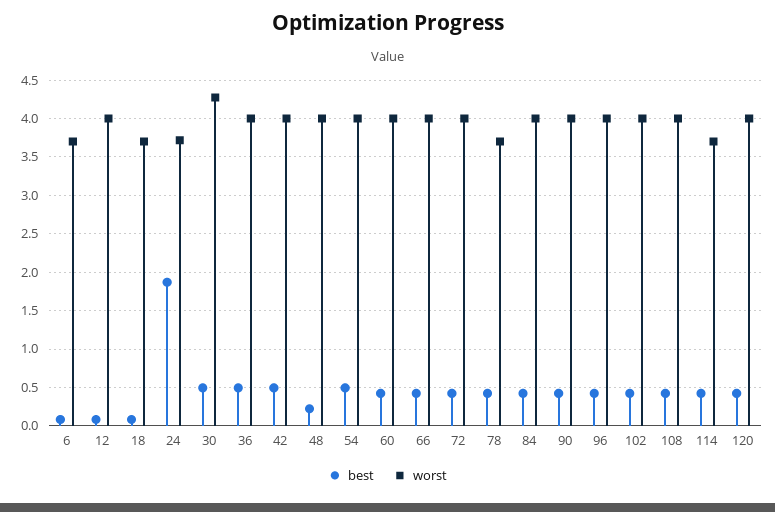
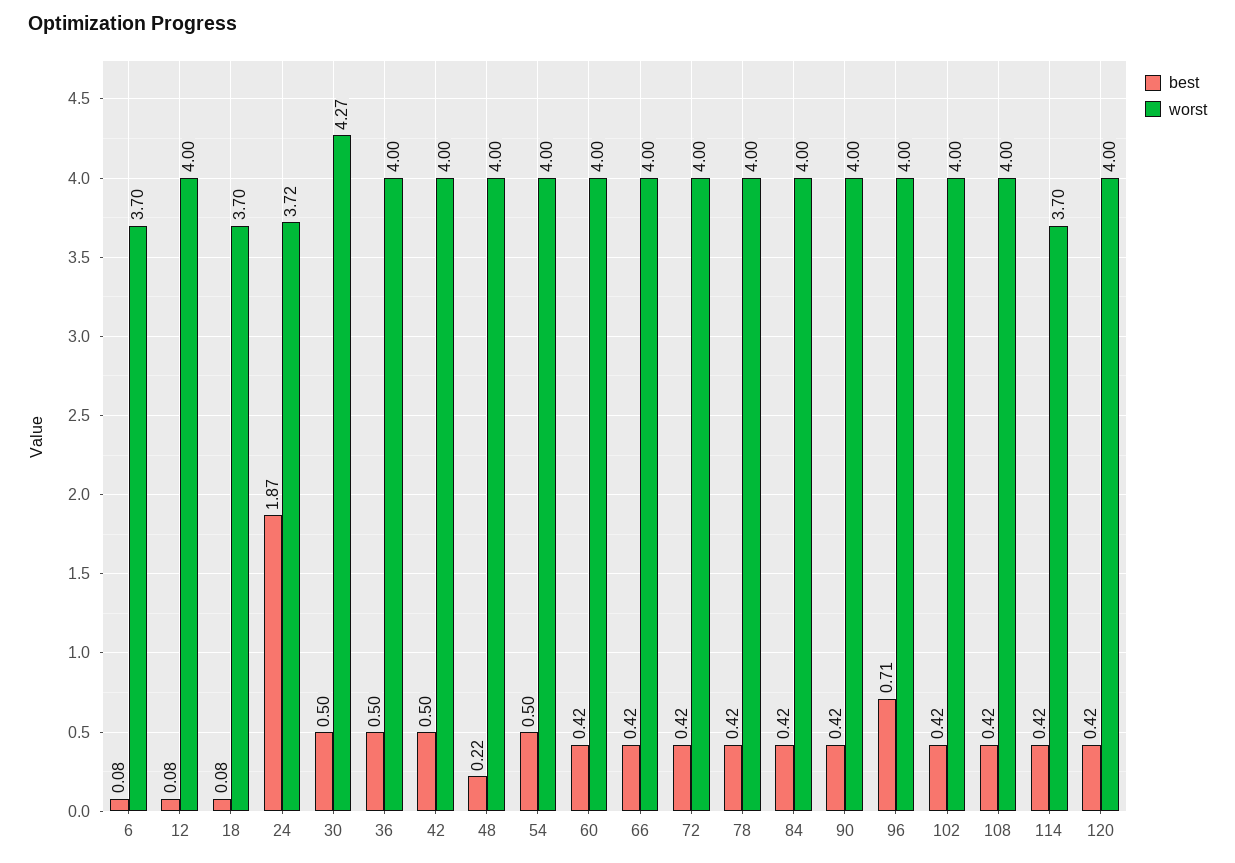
  {
    "best": {
      "6": 0.08,
      "12": 0.08,
      "18": 0.08,
      "24": 1.87,
      "30": 0.5,
      "36": 0.5,
      "42": 0.5,
      "48": 0.22,
      "54": 0.5,
      "60": 0.42,
      "66": 0.42,
      "72": 0.42,
      "78": 0.42,
      "84": 0.42,
      "90": 0.42,
-     "96": 0.4,
+     "96": 0.71,
      "102": 0.42,
      "108": 0.42,
      "114": 0.42,
      "120": 0.42
    },
    "worst": {
      "6": 3.7,
      "12": 4,
      "18": 3.7,
      "24": 3.72,
      "30": 4.27,
      "36": 4,
      "42": 4,
      "48": 4,
      "54": 4,
      "60": 4,
      "66": 4,
      "72": 4,
-     "78": 3.7,
+     "78": 4,
      "84": 4,
      "90": 4,
      "96": 4,
      "102": 4,
      "108": 4,
      "114": 3.7,
      "120": 4
    }
  }

